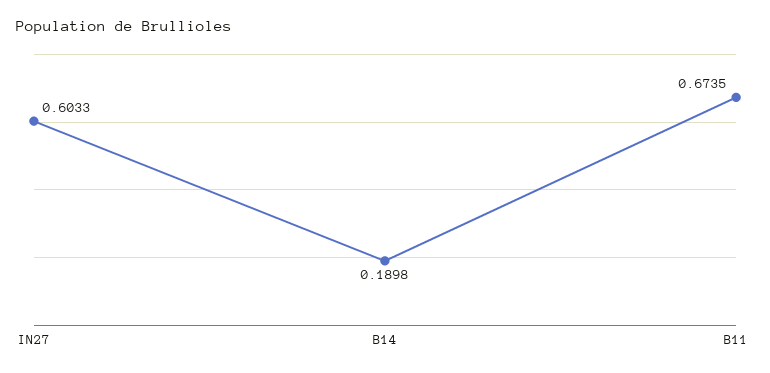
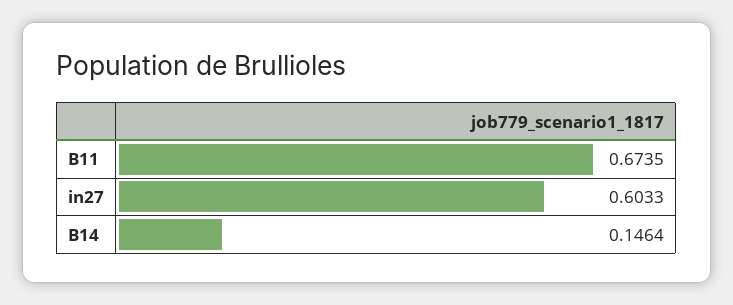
  {
    "IN27": 0.6033,
-   "B14": 0.1898,
+   "B14": 0.1464,
    "B11": 0.6735
  }

